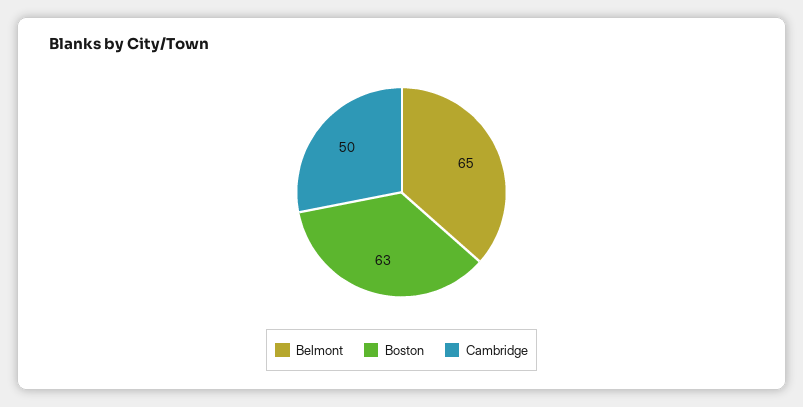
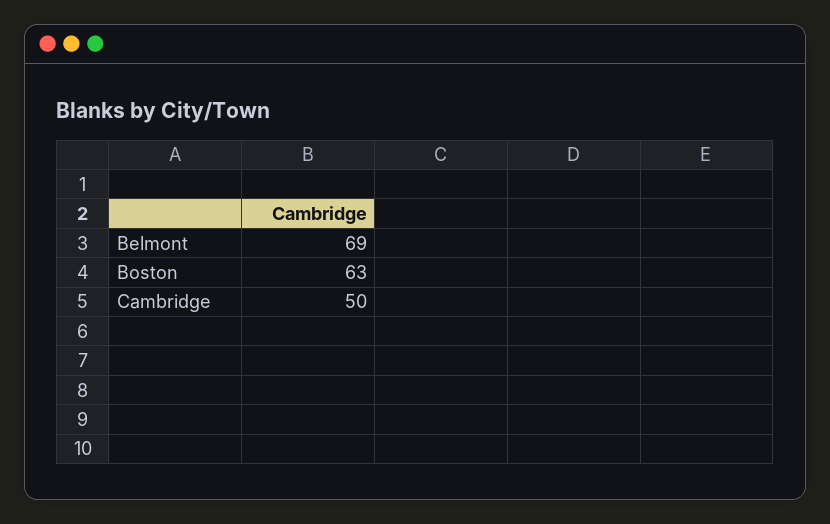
  {
-   "Belmont": 65,
+   "Belmont": 69,
    "Boston": 63,
    "Cambridge": 50
  }

